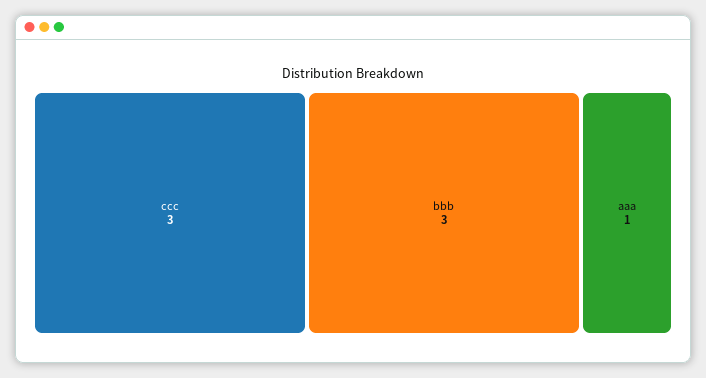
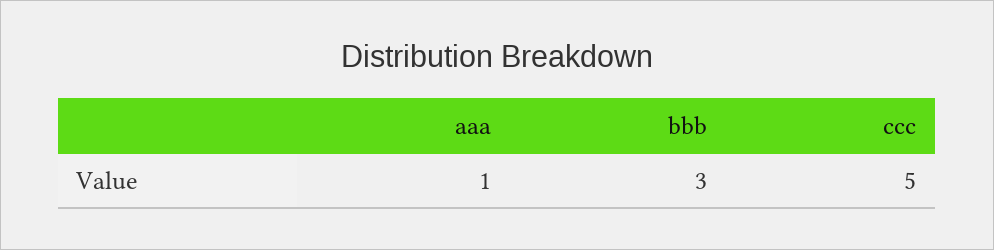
  {
-   "ccc": 3,
+   "ccc": 5,
    "bbb": 3,
    "aaa": 1
  }

